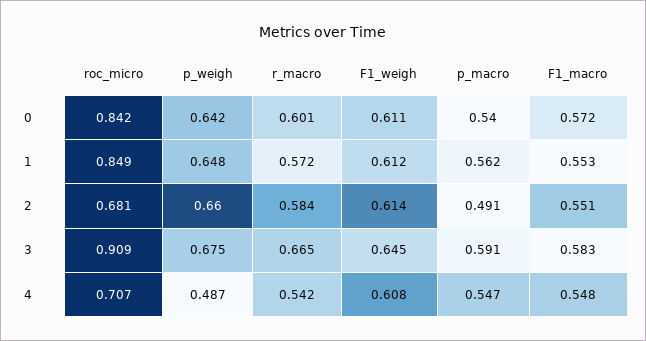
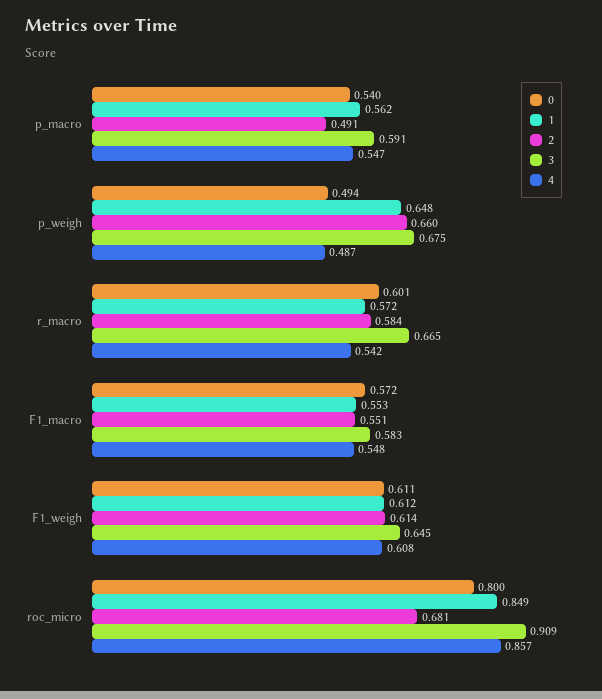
  {
    "0": {
-     "roc_micro": 0.842,
+     "roc_micro": 0.8,
-     "p_weigh": 0.642,
+     "p_weigh": 0.494,
      "r_macro": 0.601,
      "F1_weigh": 0.611,
      "p_macro": 0.54,
      "F1_macro": 0.572
    },
    "1": {
      "roc_micro": 0.849,
      "p_weigh": 0.648,
      "r_macro": 0.572,
      "F1_weigh": 0.612,
      "p_macro": 0.562,
      "F1_macro": 0.553
    },
    "2": {
      "roc_micro": 0.681,
      "p_weigh": 0.66,
      "r_macro": 0.584,
      "F1_weigh": 0.614,
      "p_macro": 0.491,
      "F1_macro": 0.551
    },
    "3": {
      "roc_micro": 0.909,
      "p_weigh": 0.675,
      "r_macro": 0.665,
      "F1_weigh": 0.645,
      "p_macro": 0.591,
      "F1_macro": 0.583
    },
    "4": {
-     "roc_micro": 0.707,
+     "roc_micro": 0.857,
      "p_weigh": 0.487,
      "r_macro": 0.542,
      "F1_weigh": 0.608,
      "p_macro": 0.547,
      "F1_macro": 0.548
    }
  }

